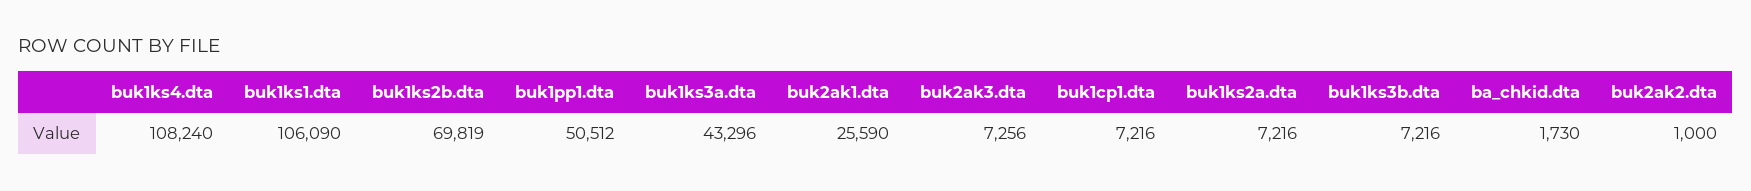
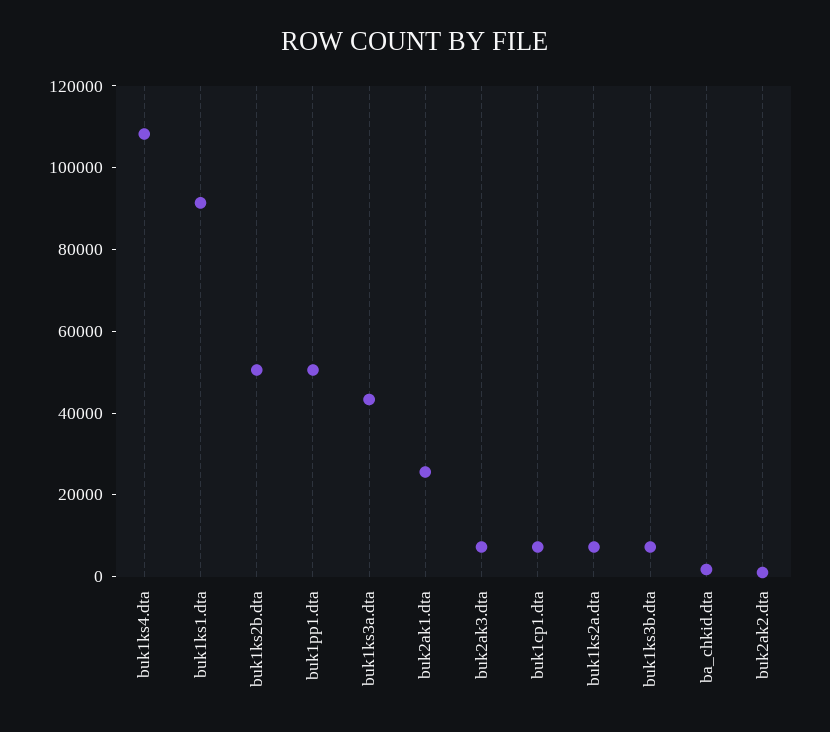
  {
    "buk1ks4.dta": 108240,
-   "buk1ks1.dta": 106090,
+   "buk1ks1.dta": 90000,
-   "buk1ks2b.dta": 69819,
+   "buk1ks2b.dta": 50000,
    "buk1pp1.dta": 50512,
    "buk1ks3a.dta": 43296,
    "buk2ak1.dta": 25590,
    "buk2ak3.dta": 7256,
    "buk1cp1.dta": 7216,
    "buk1ks2a.dta": 7216,
    "buk1ks3b.dta": 7216,
    "ba_chkid.dta": 1730,
    "buk2ak2.dta": 1000
  }

